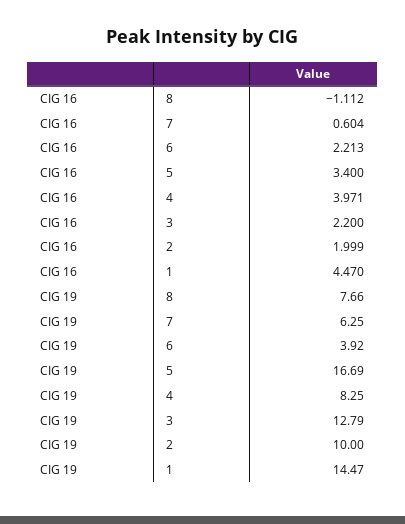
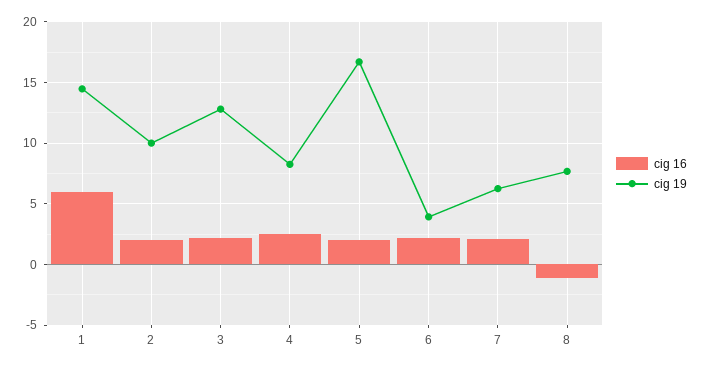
  {
    "CIG 16": {
      "8": -1.112,
-     "7": 0.604,
+     "7": 2,
      "6": 2.213,
-     "5": 3.4,
+     "5": 2,
-     "4": 3.971,
+     "4": 2.5,
      "3": 2.2,
      "2": 1.999,
-     "1": 4.47
+     "1": 6
    },
    "CIG 19": {
      "8": 7.66,
      "7": 6.25,
      "6": 3.92,
      "5": 16.69,
      "4": 8.25,
      "3": 12.79,
      "2": 10,
      "1": 14.47
    }
  }

